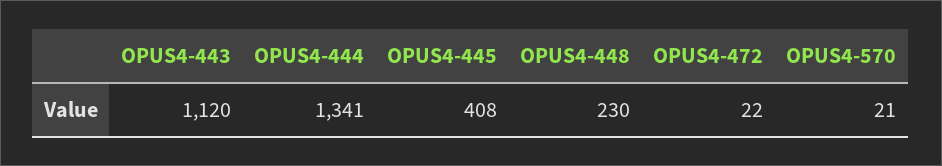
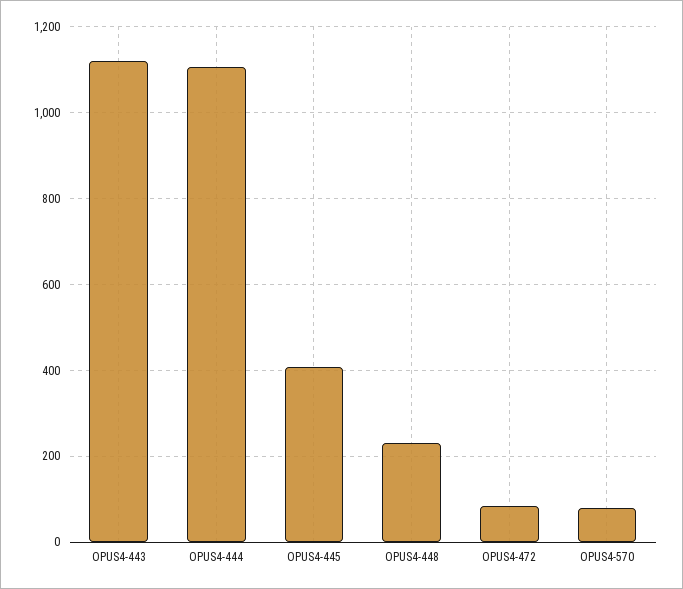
  {
    "OPUS4-443": 1120,
-   "OPUS4-444": 1341,
+   "OPUS4-444": 1100,
    "OPUS4-445": 408,
    "OPUS4-448": 230,
-   "OPUS4-472": 22,
+   "OPUS4-472": 80,
-   "OPUS4-570": 21
+   "OPUS4-570": 80
  }

